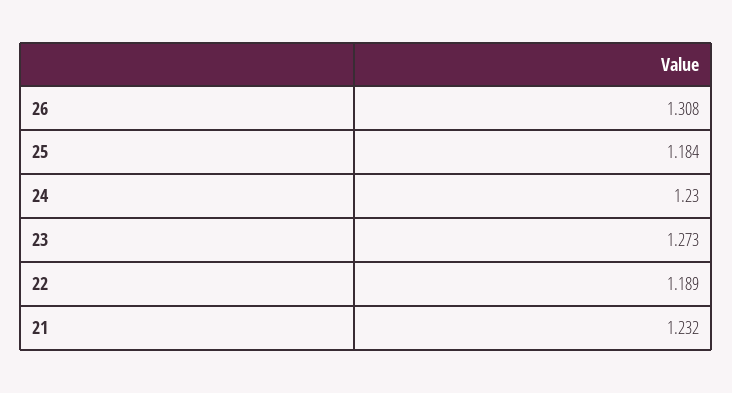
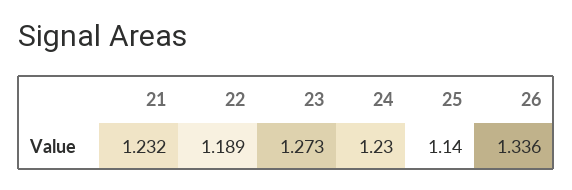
  {
-   "26": 1.308,
+   "26": 1.336,
-   "25": 1.184,
+   "25": 1.14,
    "24": 1.23,
    "23": 1.273,
    "22": 1.189,
    "21": 1.232
  }

